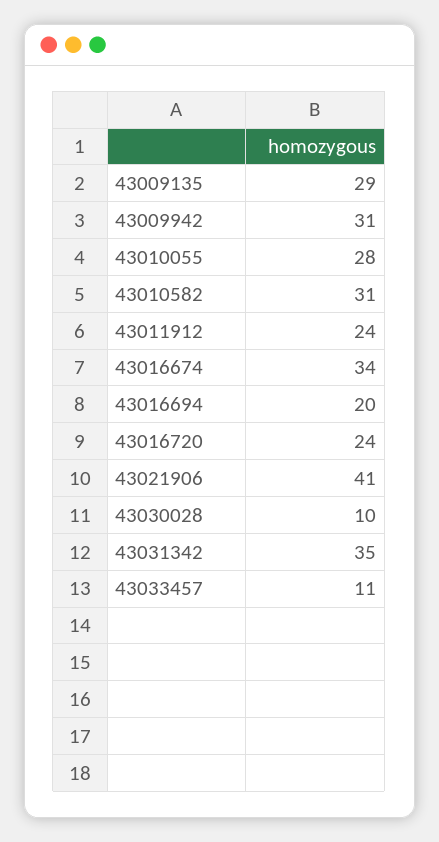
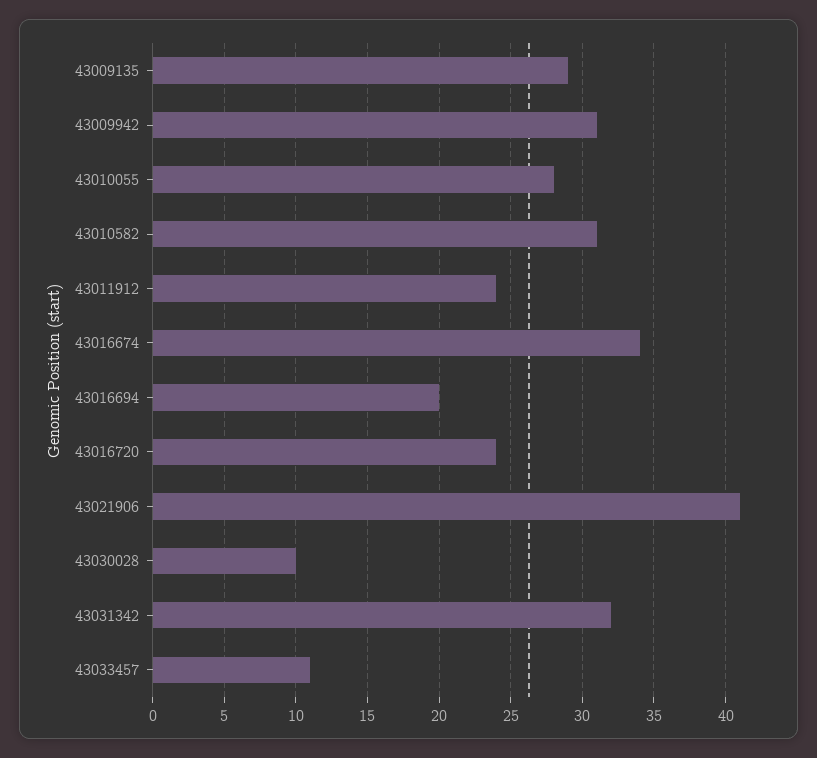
  {
    "43009135": 29,
    "43009942": 31,
    "43010055": 28,
    "43010582": 31,
    "43011912": 24,
    "43016674": 34,
    "43016694": 20,
    "43016720": 24,
    "43021906": 41,
    "43030028": 10,
-   "43031342": 35,
+   "43031342": 32,
    "43033457": 11
  }

